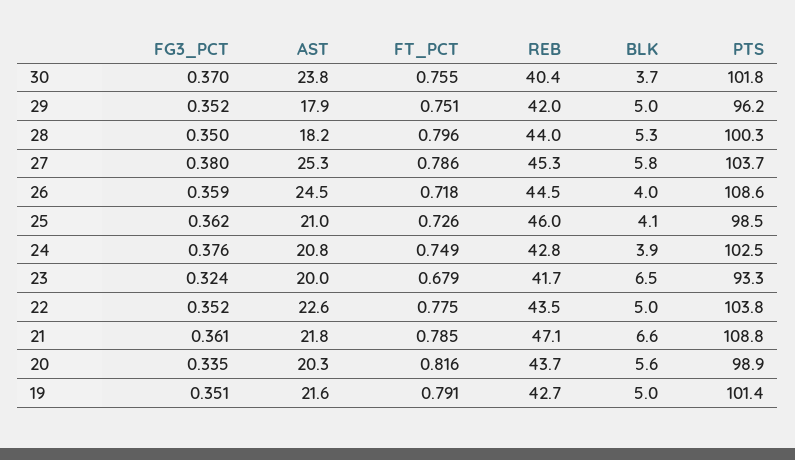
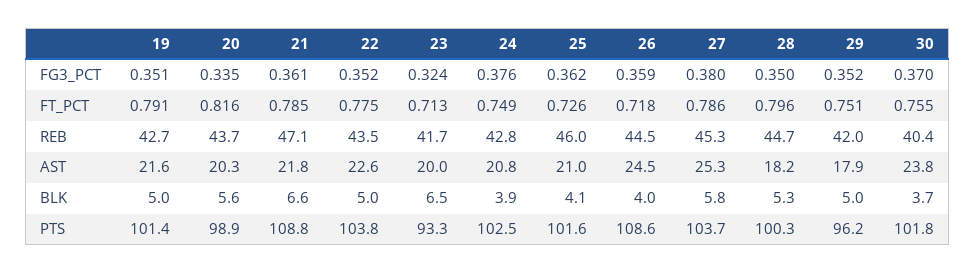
  {
    "FG3_PCT": {
      "30": 0.37,
      "29": 0.352,
      "28": 0.35,
      "27": 0.38,
      "26": 0.359,
      "25": 0.362,
      "24": 0.376,
      "23": 0.324,
      "22": 0.352,
      "21": 0.361,
      "20": 0.335,
      "19": 0.351
    },
    "AST": {
      "30": 23.8,
      "29": 17.9,
      "28": 18.2,
      "27": 25.3,
      "26": 24.5,
      "25": 21,
      "24": 20.8,
      "23": 20,
      "22": 22.6,
      "21": 21.8,
      "20": 20.3,
      "19": 21.6
    },
    "FT_PCT": {
      "30": 0.755,
      "29": 0.751,
      "28": 0.796,
      "27": 0.786,
      "26": 0.718,
      "25": 0.726,
      "24": 0.749,
-     "23": 0.679,
+     "23": 0.713,
      "22": 0.775,
      "21": 0.785,
      "20": 0.816,
      "19": 0.791
    },
    "REB": {
      "30": 40.4,
      "29": 42,
-     "28": 44,
+     "28": 44.7,
      "27": 45.3,
      "26": 44.5,
      "25": 46,
      "24": 42.8,
      "23": 41.7,
      "22": 43.5,
      "21": 47.1,
      "20": 43.7,
      "19": 42.7
    },
    "BLK": {
      "30": 3.7,
      "29": 5,
      "28": 5.3,
      "27": 5.8,
      "26": 4,
      "25": 4.1,
      "24": 3.9,
      "23": 6.5,
      "22": 5,
      "21": 6.6,
      "20": 5.6,
      "19": 5
    },
    "PTS": {
      "30": 101.8,
      "29": 96.2,
      "28": 100.3,
      "27": 103.7,
      "26": 108.6,
-     "25": 98.5,
+     "25": 101.6,
      "24": 102.5,
      "23": 93.3,
      "22": 103.8,
      "21": 108.8,
      "20": 98.9,
      "19": 101.4
    }
  }

